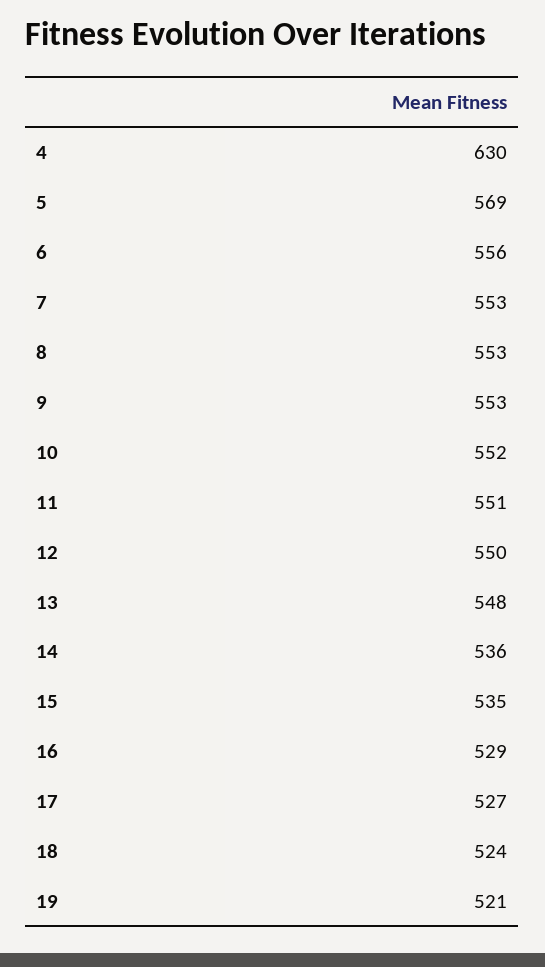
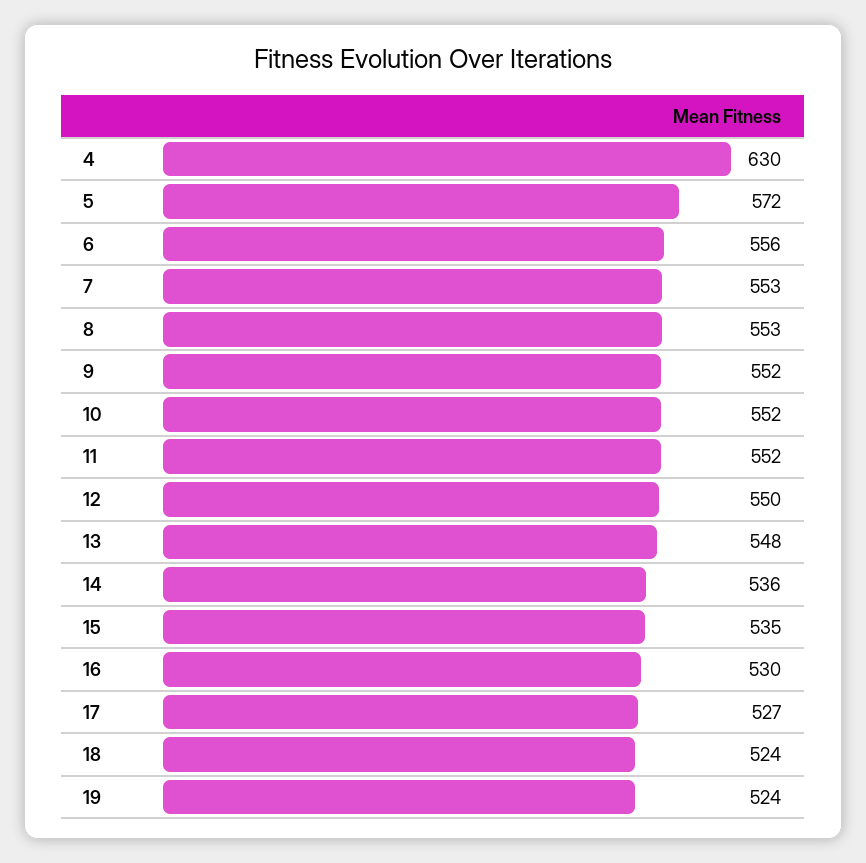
  {
    "4": 630,
-   "5": 569,
+   "5": 572,
    "6": 556,
    "7": 553,
    "8": 553,
-   "9": 553,
+   "9": 552,
    "10": 552,
-   "11": 551,
+   "11": 552,
    "12": 550,
    "13": 548,
    "14": 536,
    "15": 535,
-   "16": 529,
+   "16": 530,
    "17": 527,
    "18": 524,
-   "19": 521
+   "19": 524
  }

